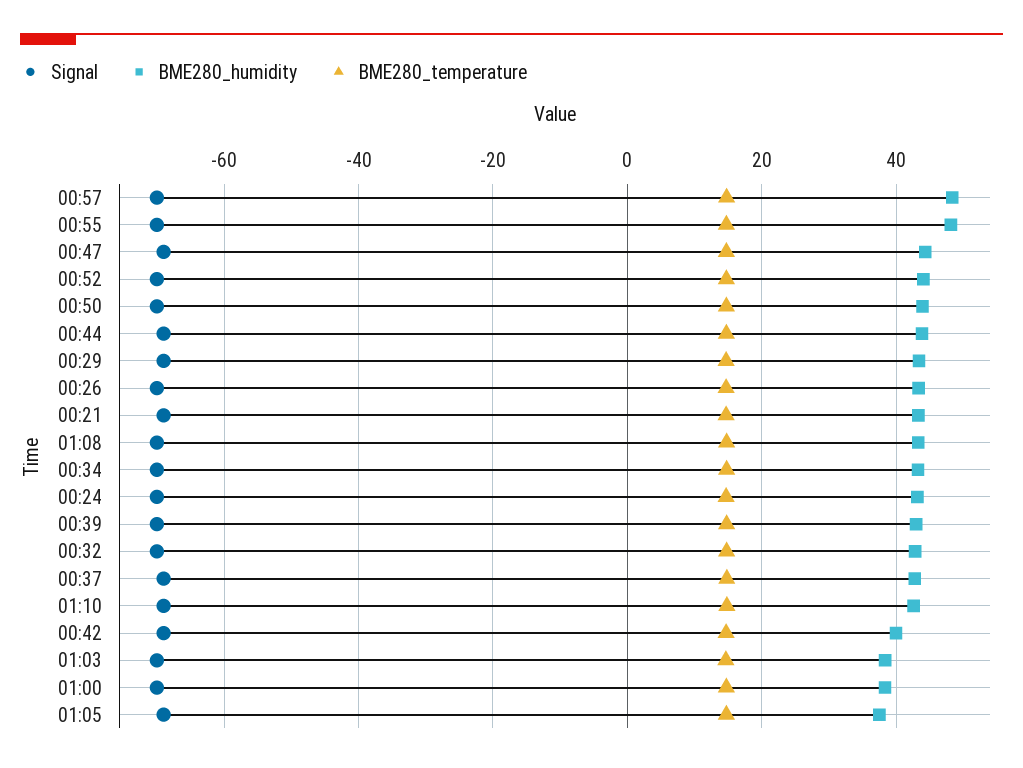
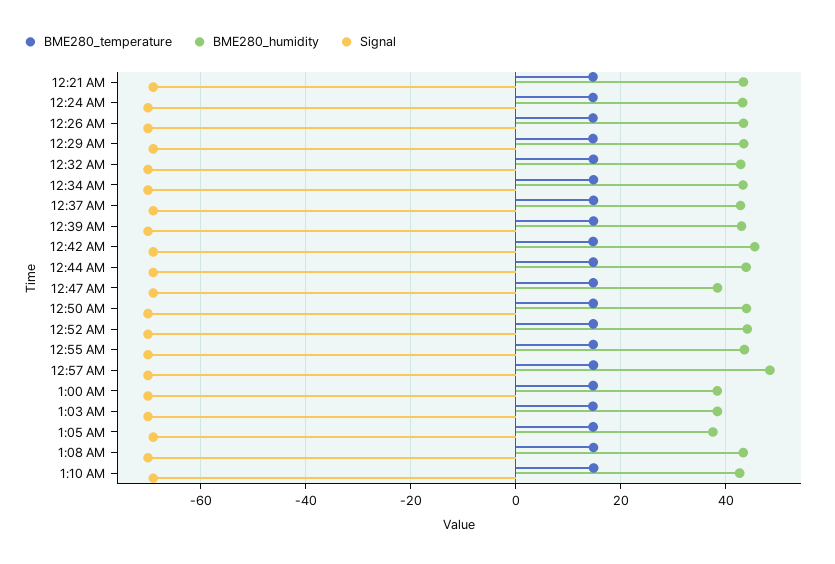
  {
    "Signal": {
      "00:57": -70,
      "00:55": -70,
      "00:47": -70,
      "00:52": -70,
      "00:50": -70,
      "00:44": -70,
      "00:29": -70,
      "00:26": -70,
      "00:21": -70,
      "01:08": -70,
      "00:34": -70,
      "00:24": -70,
      "00:39": -70,
      "00:32": -70,
      "00:37": -70,
      "01:10": -70,
      "00:42": -70,
      "01:03": -70,
      "01:00": -70,
      "01:05": -70
    },
    "BME280_humidity": {
      "00:57": 48,
-     "00:55": 48,
+     "00:55": 44,
-     "00:47": 44,
+     "00:47": 38,
      "00:52": 44,
      "00:50": 44,
      "00:44": 44,
      "00:29": 44,
      "00:26": 44,
      "00:21": 44,
      "01:08": 44,
      "00:34": 44,
      "00:24": 44,
      "00:39": 42,
      "00:32": 42,
      "00:37": 42,
      "01:10": 42,
-     "00:42": 40,
+     "00:42": 46,
      "01:03": 38,
      "01:00": 38,
      "01:05": 38
    },
    "BME280_temperature": {
      "00:57": 14,
      "00:55": 14,
      "00:47": 14,
      "00:52": 14,
      "00:50": 14,
      "00:44": 14,
      "00:29": 14,
      "00:26": 14,
      "00:21": 14,
      "01:08": 14,
      "00:34": 14,
      "00:24": 14,
      "00:39": 14,
      "00:32": 14,
      "00:37": 14,
      "01:10": 14,
      "00:42": 14,
      "01:03": 14,
      "01:00": 14,
      "01:05": 14
    }
  }

